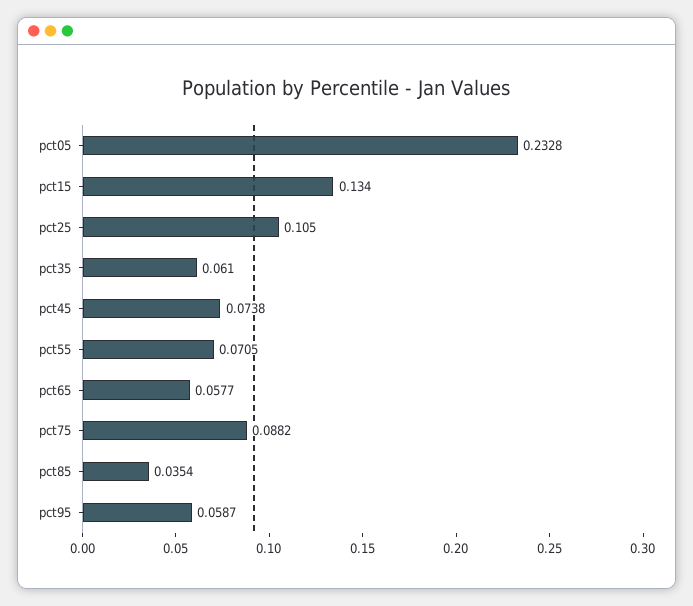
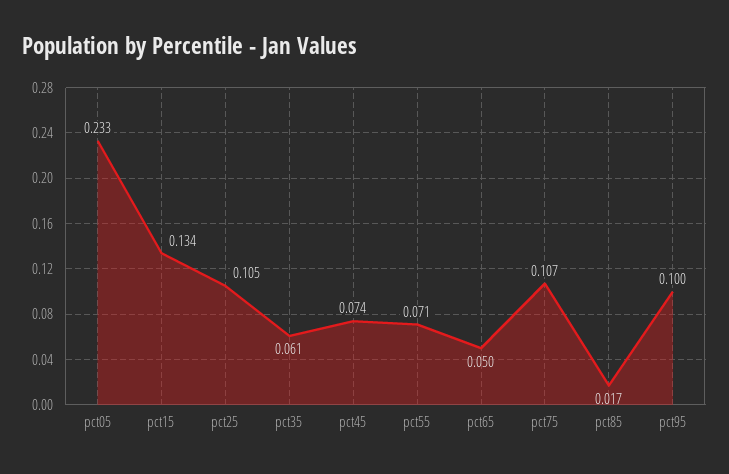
  {
    "pct05": 0.2328,
    "pct15": 0.134,
    "pct25": 0.105,
    "pct35": 0.061,
    "pct45": 0.0738,
    "pct55": 0.0705,
-   "pct65": 0.0577,
+   "pct65": 0.05,
-   "pct75": 0.0882,
+   "pct75": 0.107,
-   "pct85": 0.0354,
+   "pct85": 0.017,
-   "pct95": 0.0587
+   "pct95": 0.1
  }

